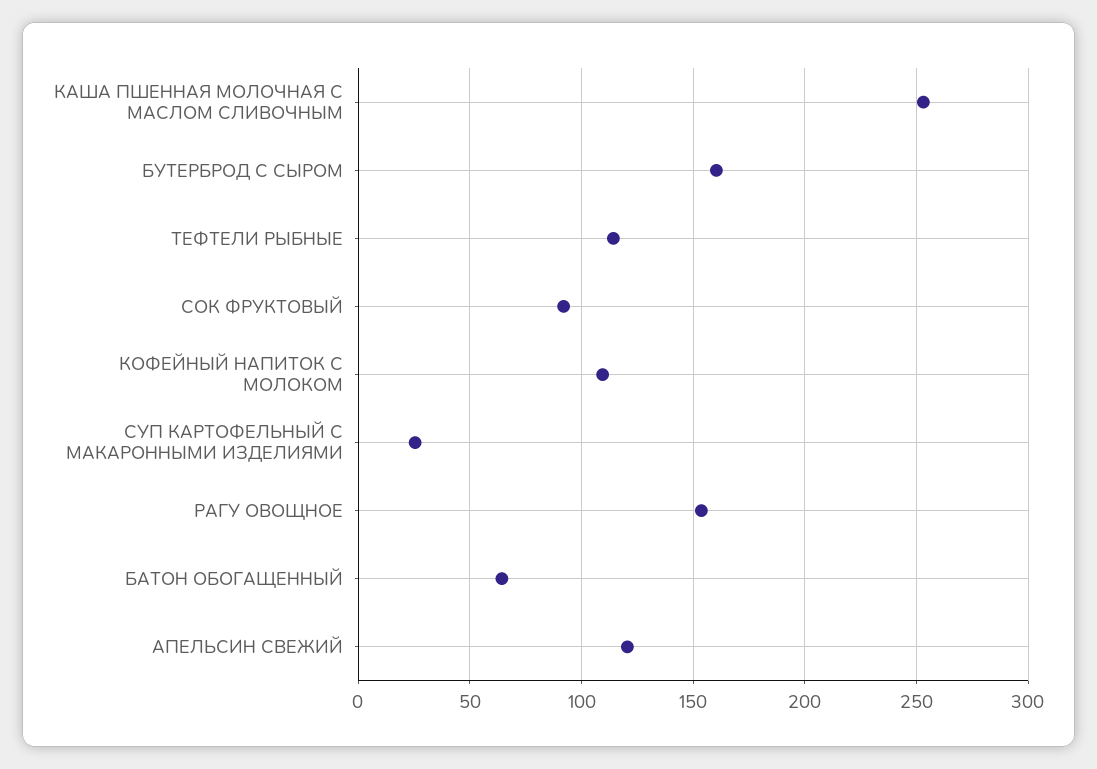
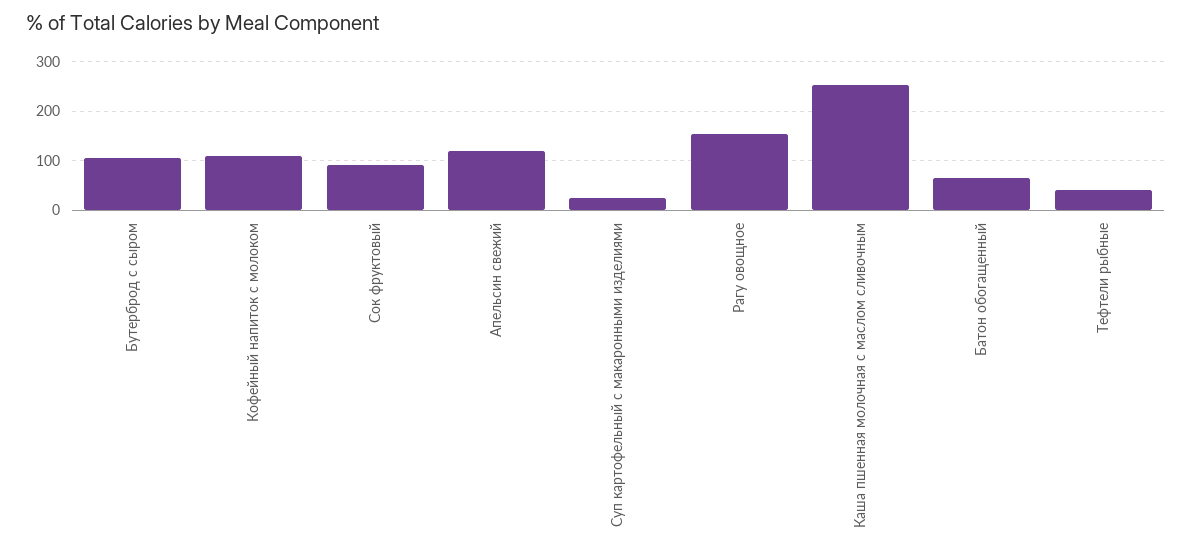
  {
    "КАША ПШЕННАЯ МОЛОЧНАЯ С МАСЛОМ СЛИВОЧНЫМ": 255,
-   "БУТЕРБРОД С СЫРОМ": 160,
+   "БУТЕРБРОД С СЫРОМ": 100,
-   "ТЕФТЕЛИ РЫБНЫЕ": 115,
+   "ТЕФТЕЛИ РЫБНЫЕ": 40,
    "СОК ФРУКТОВЫЙ": 90,
    "КОФЕЙНЫЙ НАПИТОК С МОЛОКОМ": 110,
    "СУП КАРТОФЕЛЬНЫЙ С МАКАРОННЫМИ ИЗДЕЛИЯМИ": 25,
    "РАГУ ОВОЩНОЕ": 155,
    "БАТОН ОБОГАЩЕННЫЙ": 65,
    "АПЕЛЬСИН СВЕЖИЙ": 120
  }

